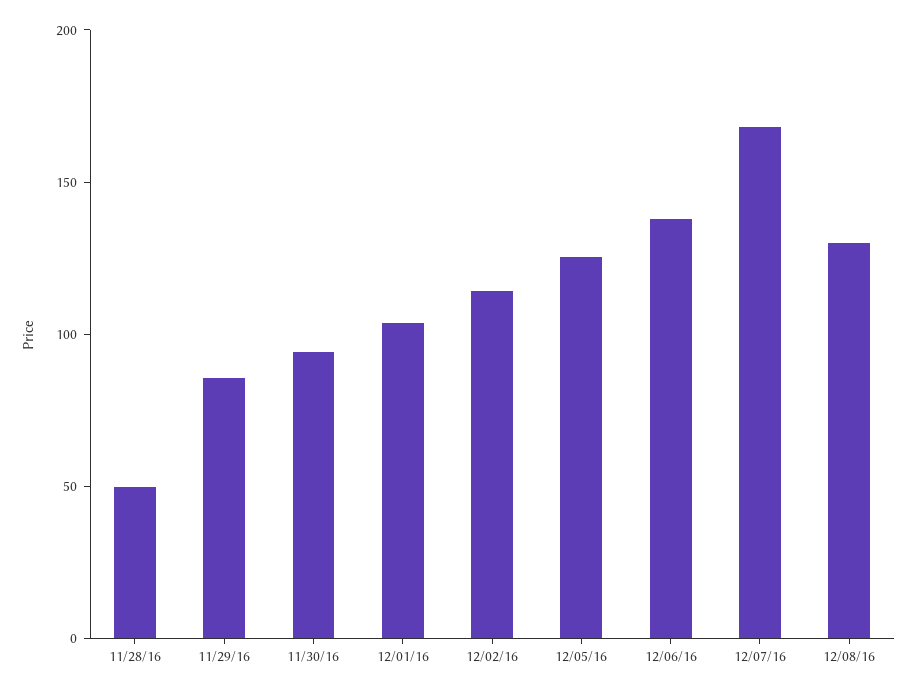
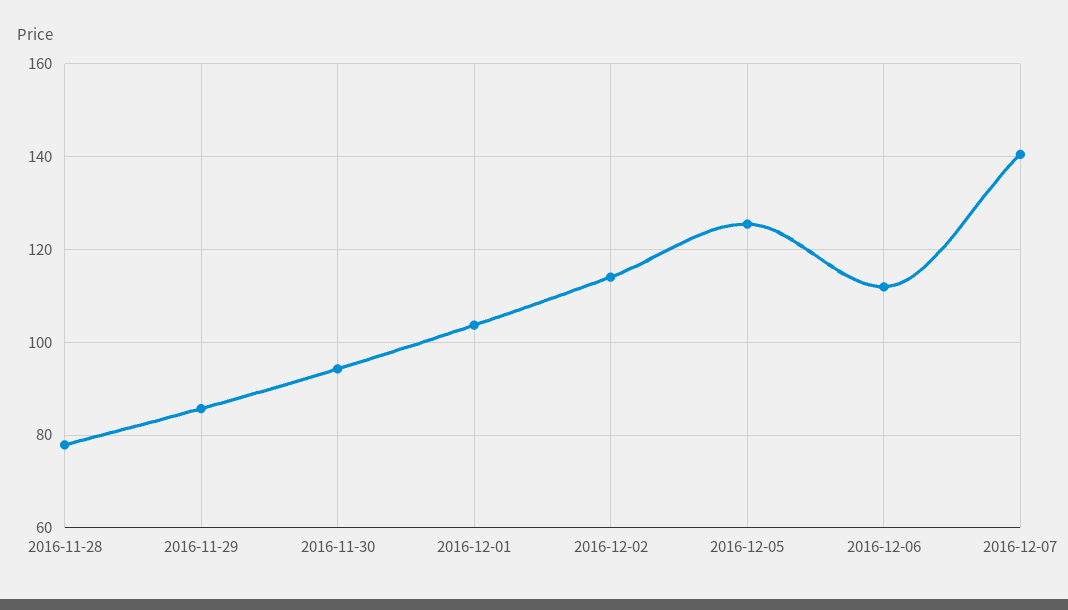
  {
-   "11/28/16": 50,
+   "11/28/16": 78,
    "11/29/16": 86,
    "11/30/16": 94,
    "12/01/16": 104,
    "12/02/16": 114,
    "12/05/16": 126,
-   "12/06/16": 140,
+   "12/06/16": 112,
-   "12/07/16": 170,
+   "12/07/16": 140
-   "12/08/16": 130
  }

